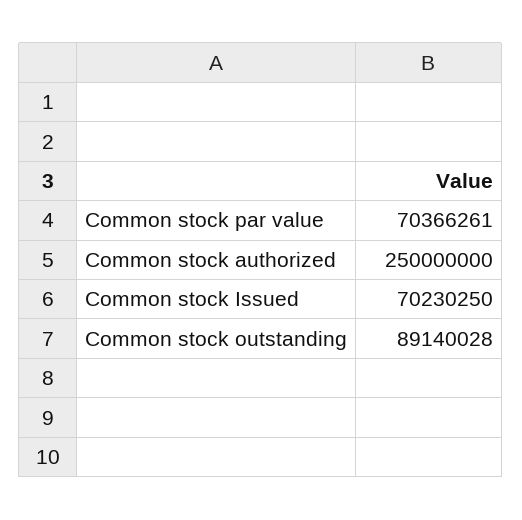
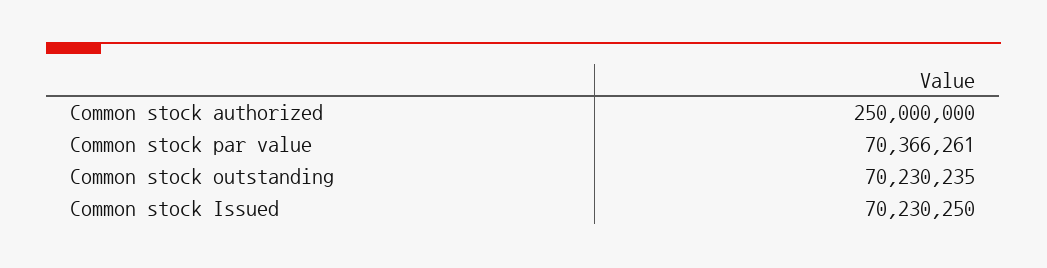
  {
    "Common stock par value": 70366261,
    "Common stock authorized": 250000000,
    "Common stock Issued": 70230250,
-   "Common stock outstanding": 89140028
+   "Common stock outstanding": 70230235
  }

